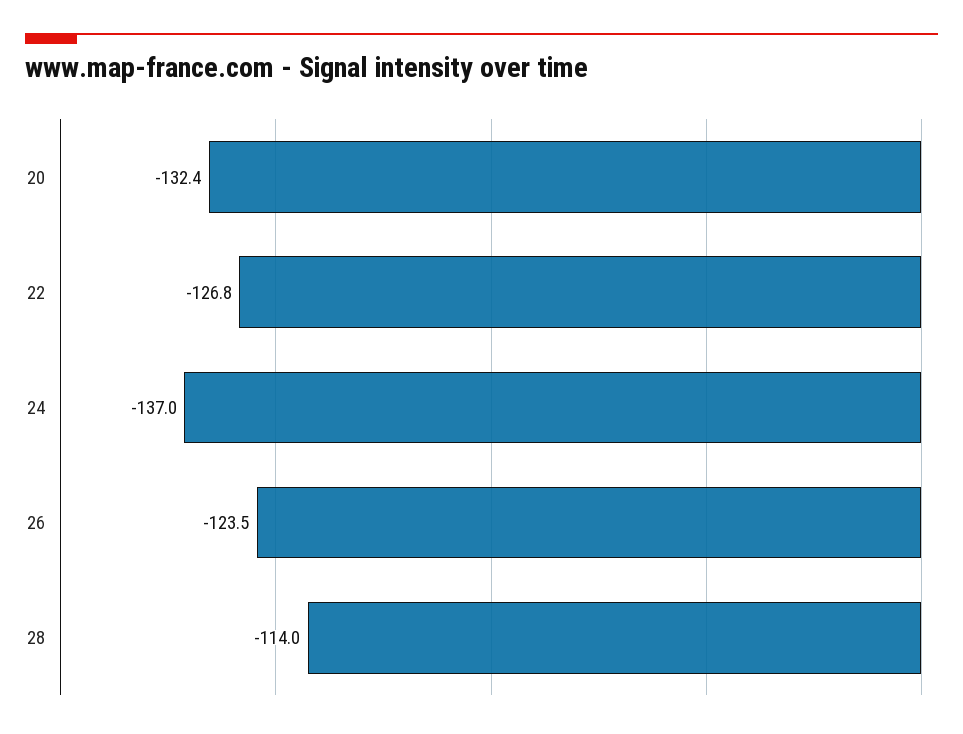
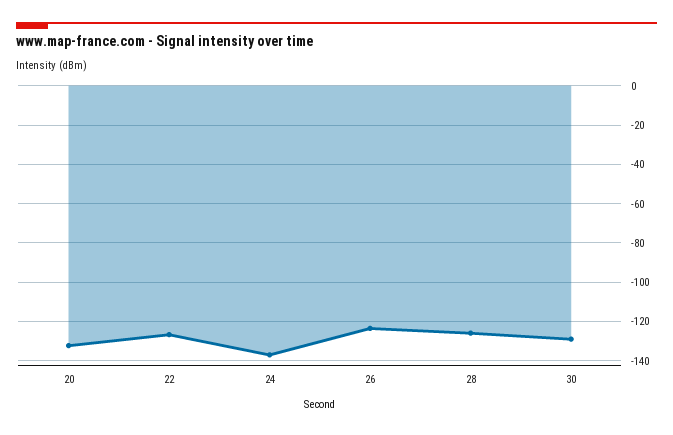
  {
    "20": -132.4,
    "22": -126.8,
    "24": -137,
    "26": -123.5,
-   "28": -114
+   "28": -125,
+   "30": -130
  }

